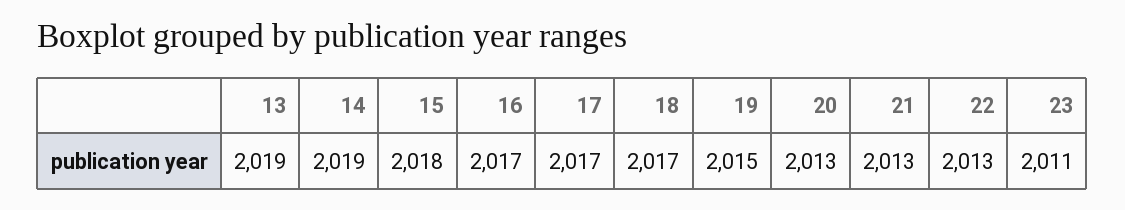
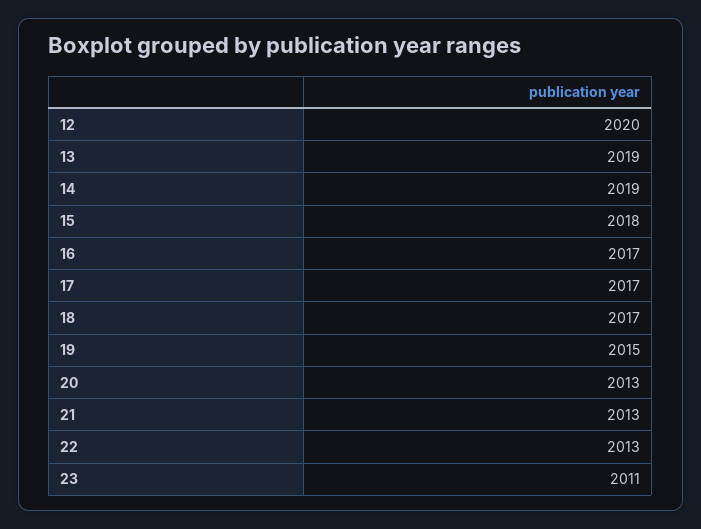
  {
    "13": 2019,
    "14": 2019,
    "15": 2018,
    "16": 2017,
    "17": 2017,
    "18": 2017,
    "19": 2015,
    "20": 2013,
    "21": 2013,
    "22": 2013,
-   "23": 2011
+   "23": 2011,
+   "12": 2020
  }

